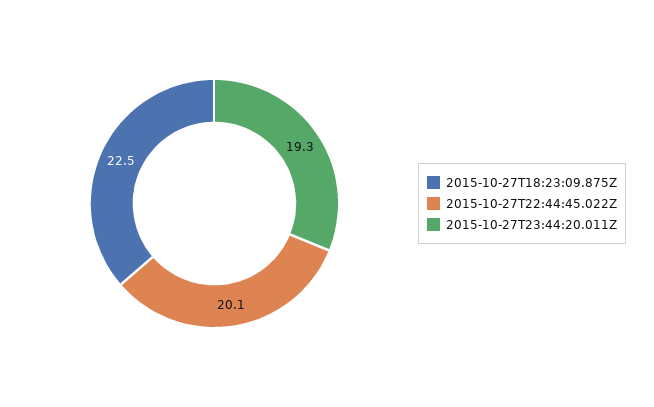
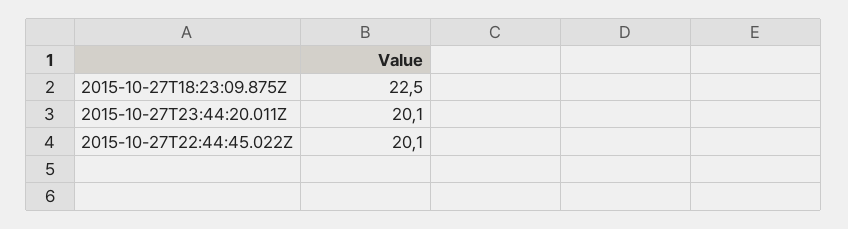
  {
    "2015-10-27T18:23:09.875Z": 22.5,
    "2015-10-27T22:44:45.022Z": 20.1,
-   "2015-10-27T23:44:20.011Z": 19.3
+   "2015-10-27T23:44:20.011Z": 20.1
  }

